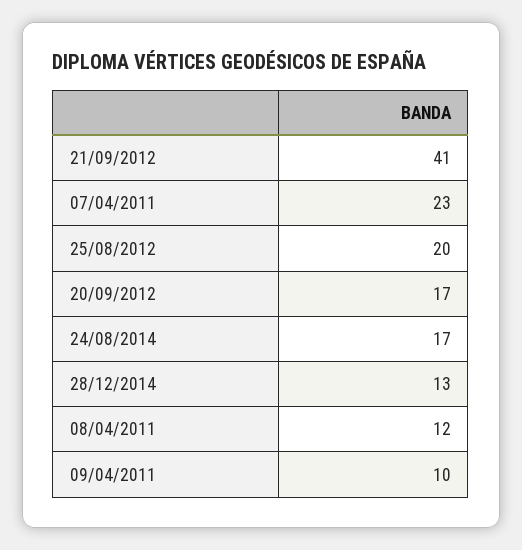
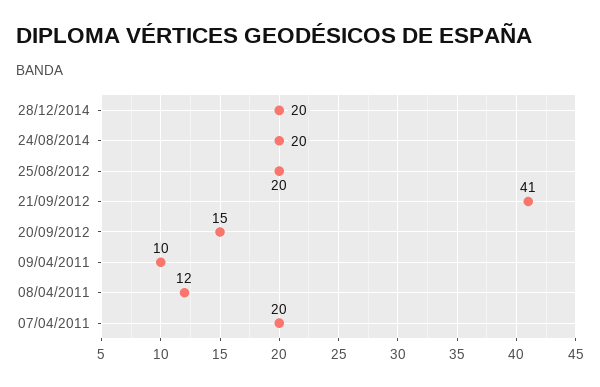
  {
    "21/09/2012": 41,
-   "07/04/2011": 23,
+   "07/04/2011": 20,
    "25/08/2012": 20,
-   "20/09/2012": 17,
+   "20/09/2012": 15,
-   "24/08/2014": 17,
+   "24/08/2014": 20,
-   "28/12/2014": 13,
+   "28/12/2014": 20,
    "08/04/2011": 12,
    "09/04/2011": 10
  }

